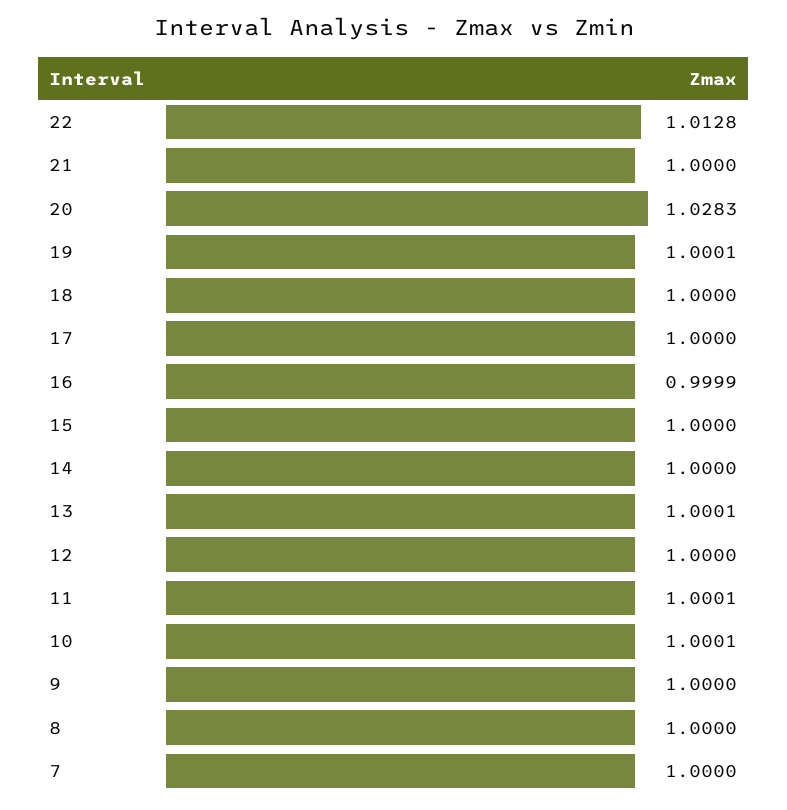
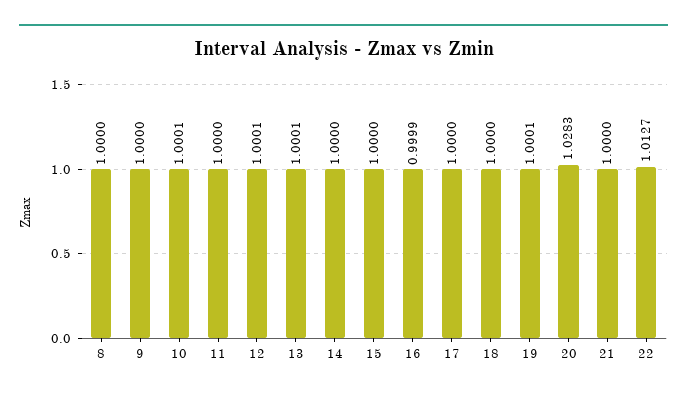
  {
-   "22": 1.0128,
+   "22": 1.0127,
    "21": 1,
    "20": 1.0283,
    "19": 1.0001,
    "18": 1,
    "17": 1,
    "16": 0.9999,
    "15": 1,
    "14": 1,
    "13": 1.0001,
-   "12": 1,
+   "12": 1.0001,
-   "11": 1.0001,
+   "11": 1,
    "10": 1.0001,
    "9": 1,
-   "8": 1,
+   "8": 1
-   "7": 1
  }

